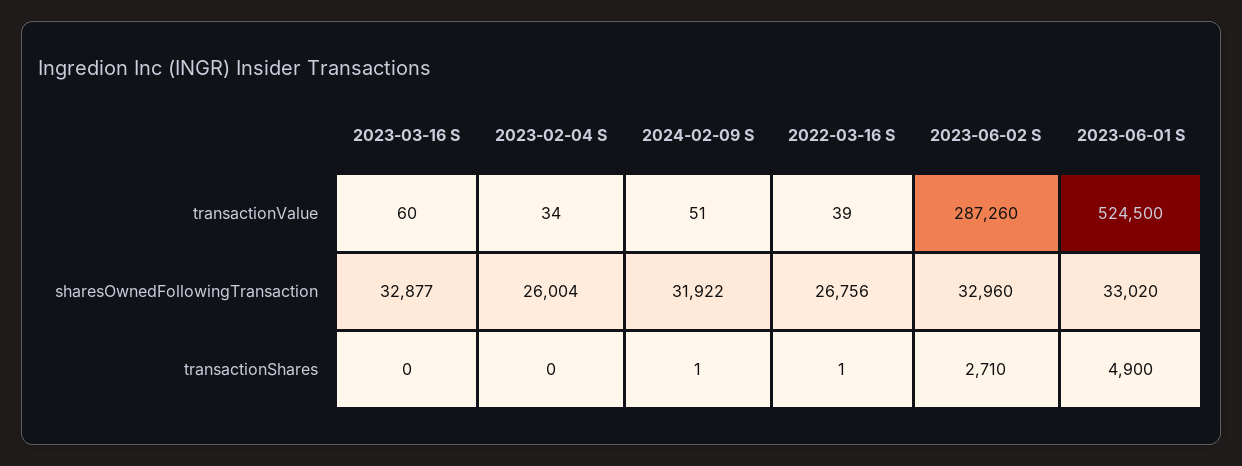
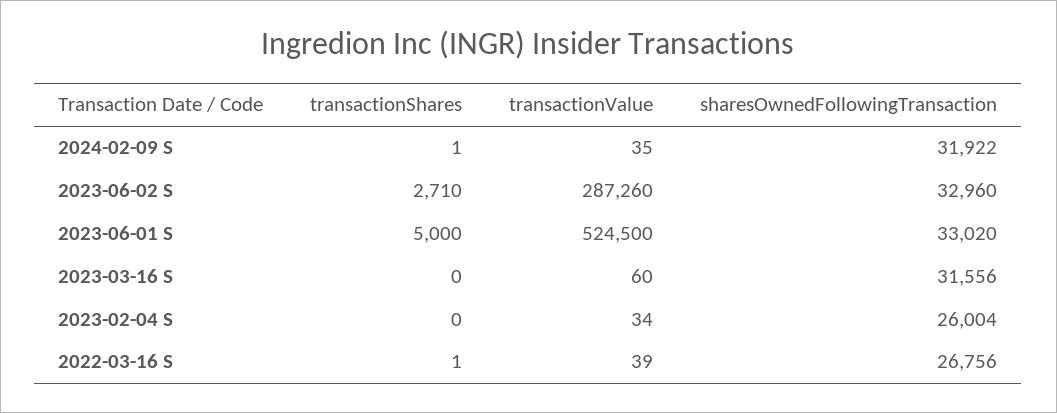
  {
    "2023-03-16 S": {
      "transactionValue": 60,
-     "sharesOwnedFollowingTransaction": 32877,
+     "sharesOwnedFollowingTransaction": 31556,
      "transactionShares": 0
    },
    "2023-02-04 S": {
      "transactionValue": 34,
      "sharesOwnedFollowingTransaction": 26004,
      "transactionShares": 0
    },
    "2024-02-09 S": {
-     "transactionValue": 51,
+     "transactionValue": 35,
      "sharesOwnedFollowingTransaction": 31922,
      "transactionShares": 1
    },
    "2022-03-16 S": {
      "transactionValue": 39,
      "sharesOwnedFollowingTransaction": 26756,
      "transactionShares": 1
    },
    "2023-06-02 S": {
      "transactionValue": 287260,
      "sharesOwnedFollowingTransaction": 32960,
      "transactionShares": 2710
    },
    "2023-06-01 S": {
      "transactionValue": 524500,
      "sharesOwnedFollowingTransaction": 33020,
-     "transactionShares": 4900
+     "transactionShares": 5000
    }
  }

